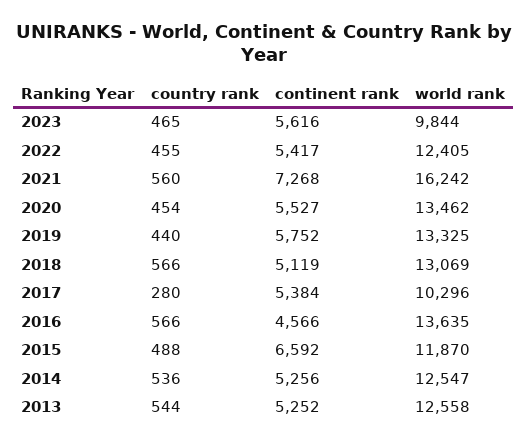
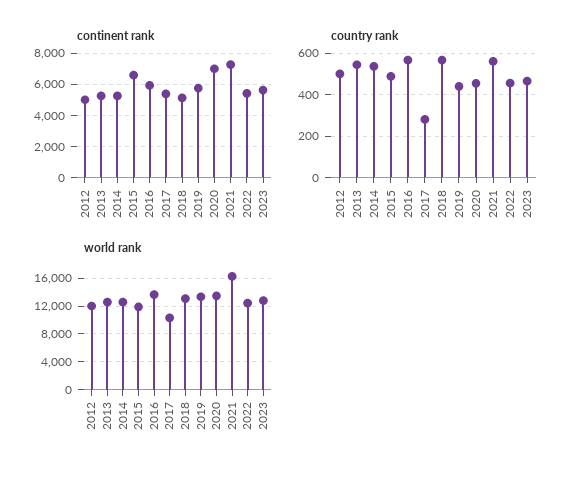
  {
    "country rank": {
      "2023": 465,
      "2022": 455,
      "2021": 560,
      "2020": 454,
      "2019": 440,
      "2018": 566,
      "2017": 280,
      "2016": 566,
      "2015": 488,
      "2014": 536,
-     "2013": 544
+     "2013": 544,
+     "2012": 500
    },
    "continent rank": {
      "2023": 5616,
      "2022": 5417,
      "2021": 7268,
-     "2020": 5527,
+     "2020": 7000,
      "2019": 5752,
      "2018": 5119,
      "2017": 5384,
-     "2016": 4566,
+     "2016": 6000,
      "2015": 6592,
      "2014": 5256,
-     "2013": 5252
+     "2013": 5252,
+     "2012": 5000
    },
    "world rank": {
-     "2023": 9844,
+     "2023": 13000,
      "2022": 12405,
      "2021": 16242,
      "2020": 13462,
      "2019": 13325,
      "2018": 13069,
      "2017": 10296,
      "2016": 13635,
      "2015": 11870,
      "2014": 12547,
-     "2013": 12558
+     "2013": 12558,
+     "2012": 12000
    }
  }

